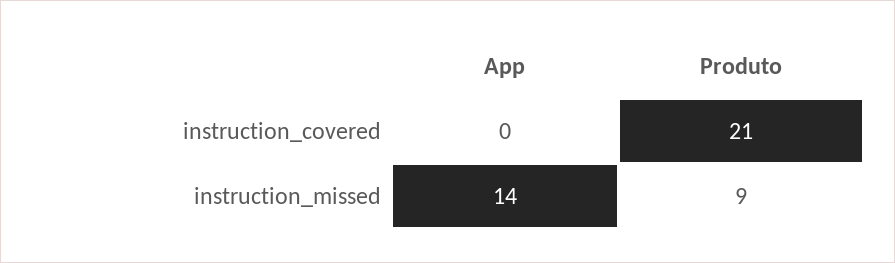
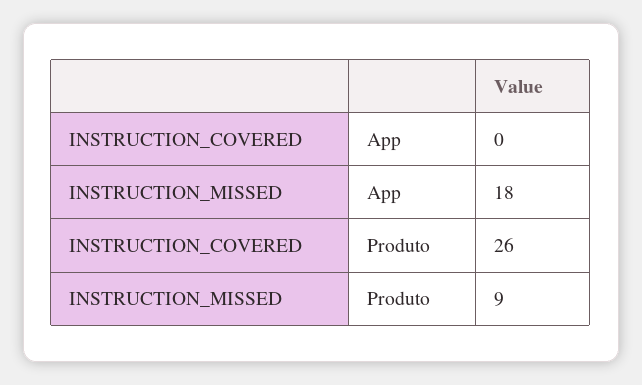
  {
    "App": {
      "instruction_covered": 0,
-     "instruction_missed": 14
+     "instruction_missed": 18
    },
    "Produto": {
-     "instruction_covered": 21,
+     "instruction_covered": 26,
      "instruction_missed": 9
    }
  }

